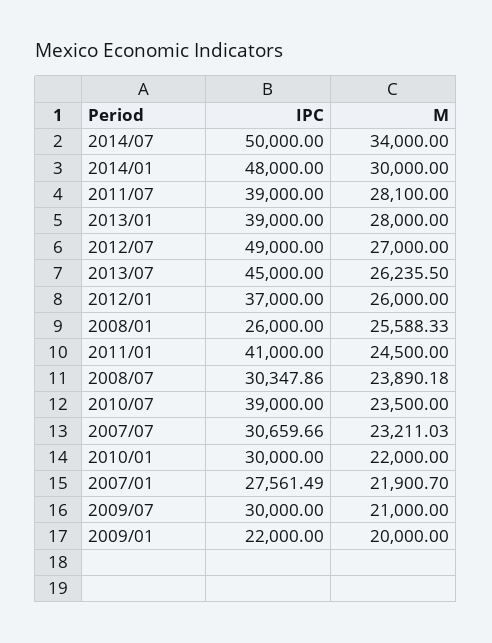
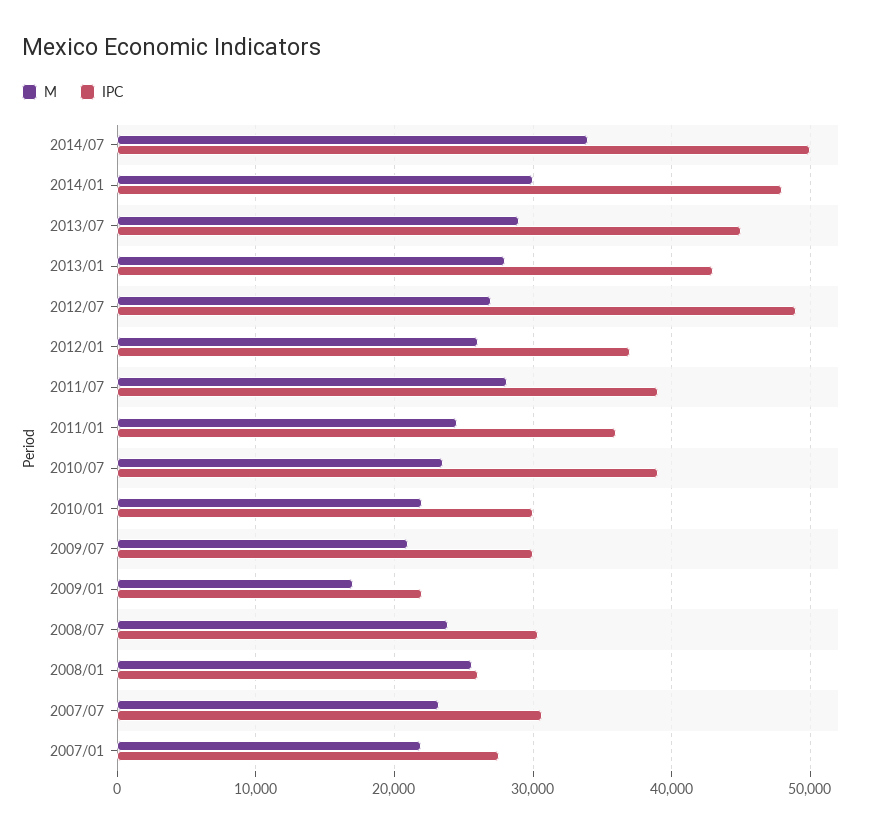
  {
    "IPC": {
      "2014/07": 50000,
      "2014/01": 48000,
      "2011/07": 39000,
-     "2013/01": 39000,
+     "2013/01": 43000,
      "2012/07": 49000,
      "2013/07": 45000,
      "2012/01": 37000,
      "2008/01": 26000,
-     "2011/01": 41000,
+     "2011/01": 36000,
      "2008/07": 30347.86,
      "2010/07": 39000,
      "2007/07": 30659.66,
      "2010/01": 30000,
      "2007/01": 27561.49,
      "2009/07": 30000,
      "2009/01": 22000
    },
    "M": {
      "2014/07": 34000,
      "2014/01": 30000,
      "2011/07": 28100,
      "2013/01": 28000,
      "2012/07": 27000,
-     "2013/07": 26235.5,
+     "2013/07": 29000,
      "2012/01": 26000,
      "2008/01": 25588.33,
      "2011/01": 24500,
      "2008/07": 23890.18,
      "2010/07": 23500,
      "2007/07": 23211.03,
      "2010/01": 22000,
      "2007/01": 21900.7,
      "2009/07": 21000,
-     "2009/01": 20000
+     "2009/01": 17000
    }
  }

